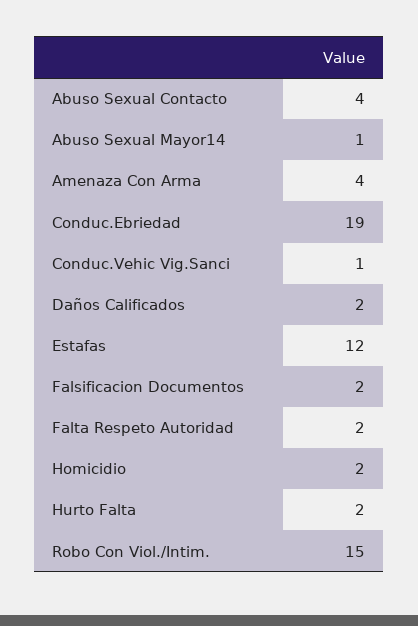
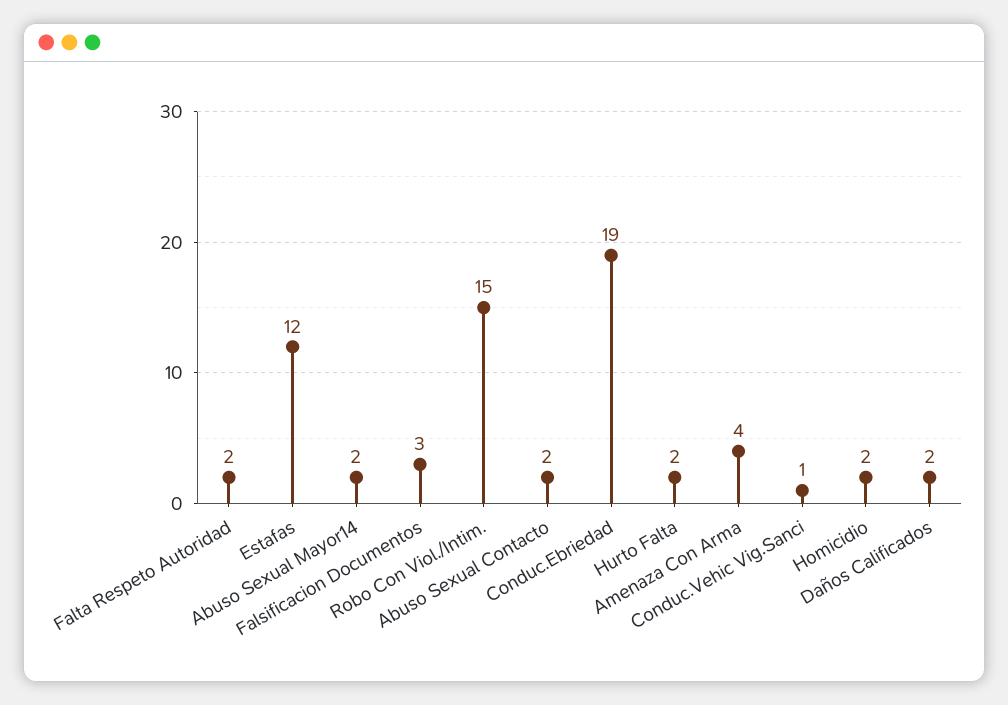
  {
-   "Abuso Sexual Contacto": 4,
+   "Abuso Sexual Contacto": 2,
-   "Abuso Sexual Mayor14": 1,
+   "Abuso Sexual Mayor14": 2,
    "Amenaza Con Arma": 4,
    "Conduc.Ebriedad": 19,
    "Conduc.Vehic Vig.Sanci": 1,
    "Daños Calificados": 2,
    "Estafas": 12,
-   "Falsificacion Documentos": 2,
+   "Falsificacion Documentos": 3,
    "Falta Respeto Autoridad": 2,
    "Homicidio": 2,
    "Hurto Falta": 2,
    "Robo Con Viol./Intim.": 15
  }

